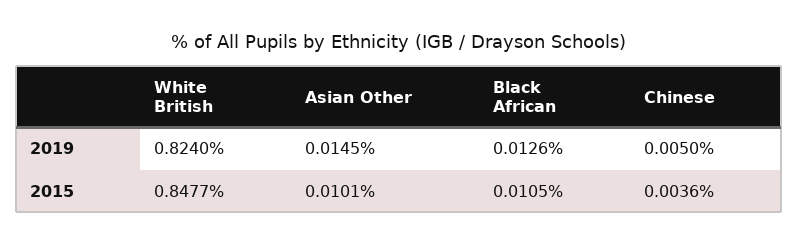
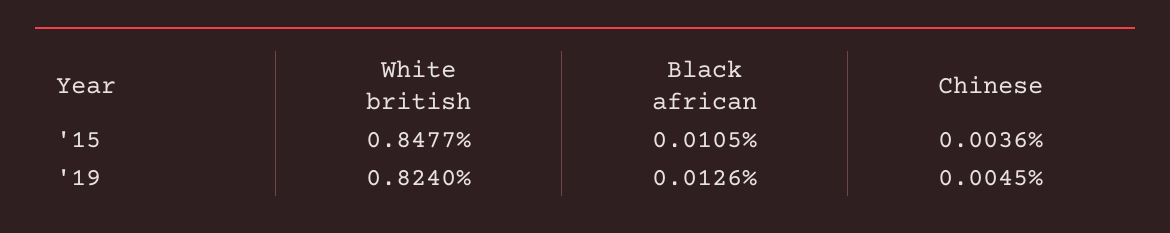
  {
    "White British": {
      "2019": 0.824,
      "2015": 0.8477
    },
-   "Asian Other": {
-     "2019": 0.0145,
-     "2015": 0.0101
-   },
    "Black African": {
      "2019": 0.0126,
      "2015": 0.0105
    },
    "Chinese": {
-     "2019": 0.005,
+     "2019": 0.0045,
      "2015": 0.0036
    }
  }

